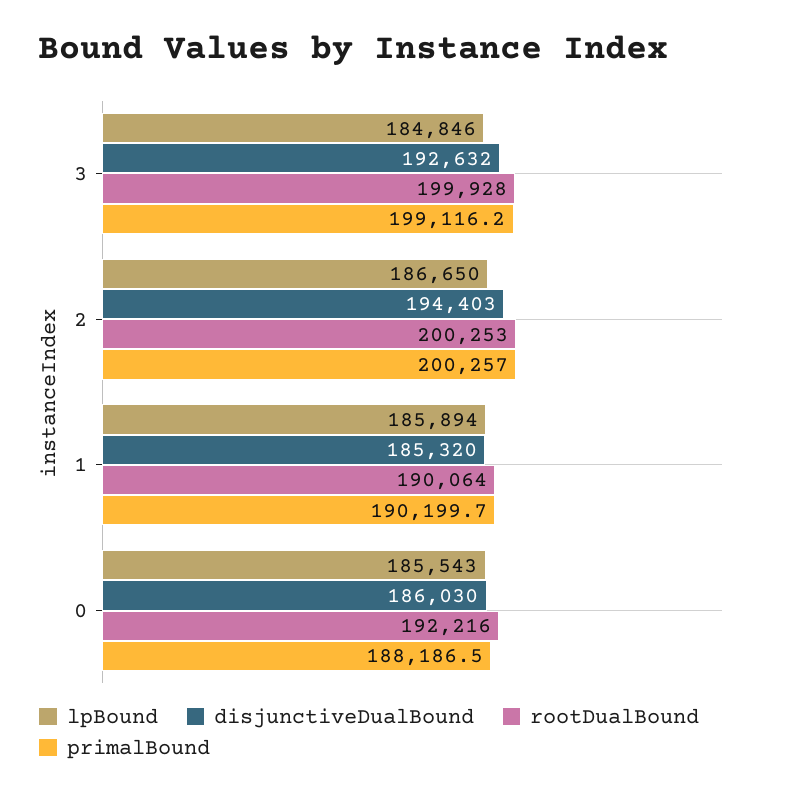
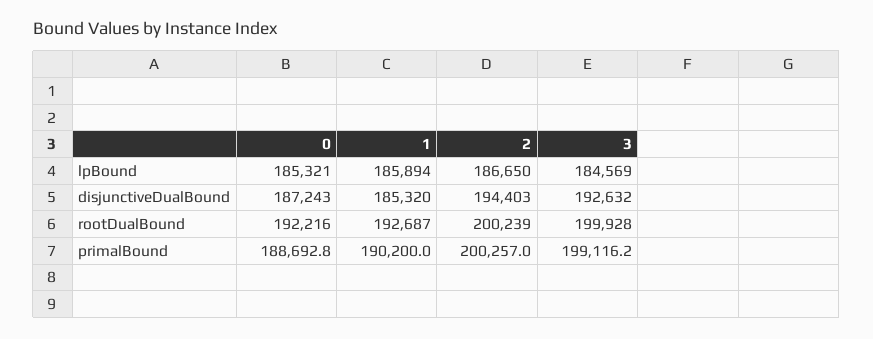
  {
    "lpBound": {
-     "3": 184846,
+     "3": 184569,
      "2": 186650,
      "1": 185894,
-     "0": 185543
+     "0": 185321
    },
    "disjunctiveDualBound": {
      "3": 192632,
      "2": 194403,
      "1": 185320,
-     "0": 186030
+     "0": 187243
    },
    "rootDualBound": {
      "3": 199928,
-     "2": 200253,
+     "2": 200239,
-     "1": 190064,
+     "1": 192687,
      "0": 192216
    },
    "primalBound": {
      "3": 199116.2,
      "2": 200257,
-     "1": 190199.7,
+     "1": 190200,
-     "0": 188186.5
+     "0": 188692.8
    }
  }

